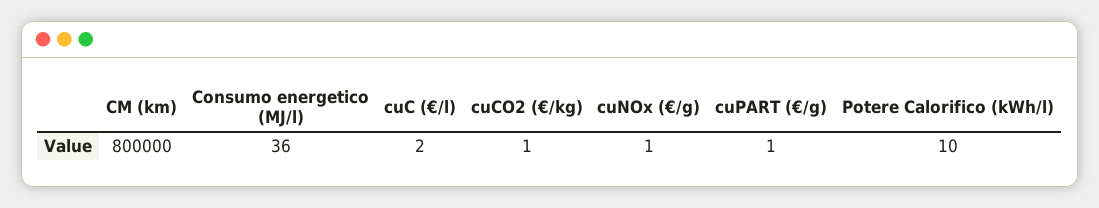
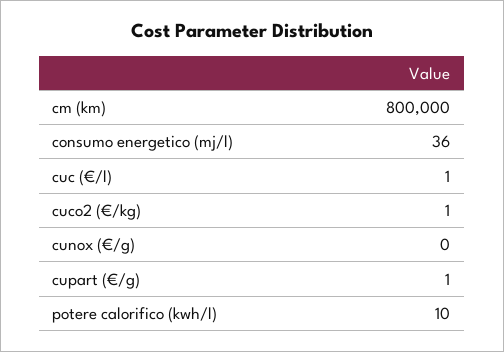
  {
    "CM (km)": 800000,
    "Consumo energetico (MJ/l)": 36,
-   "cuC (€/l)": 2,
+   "cuC (€/l)": 1,
    "cuCO2 (€/kg)": 1,
-   "cuNOx (€/g)": 1,
+   "cuNOx (€/g)": 0,
    "cuPART (€/g)": 1,
    "Potere Calorifico (kWh/l)": 10
  }

